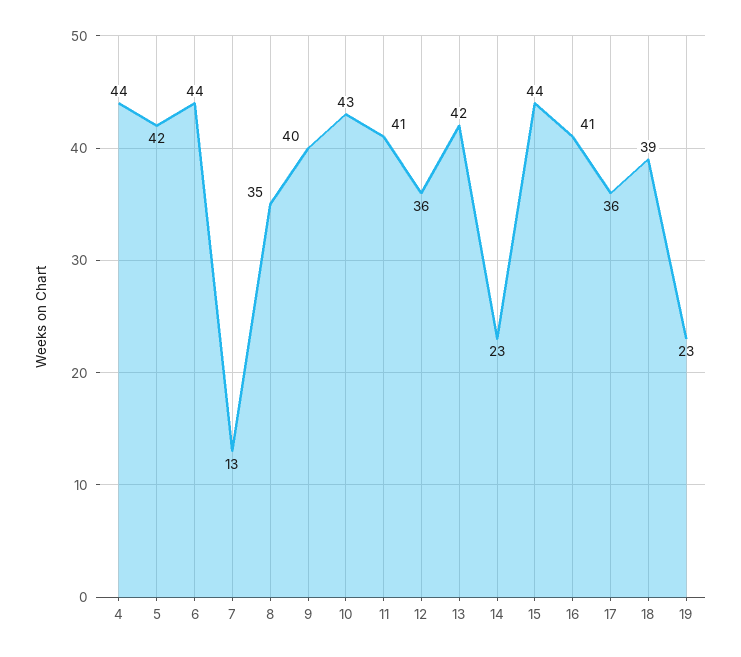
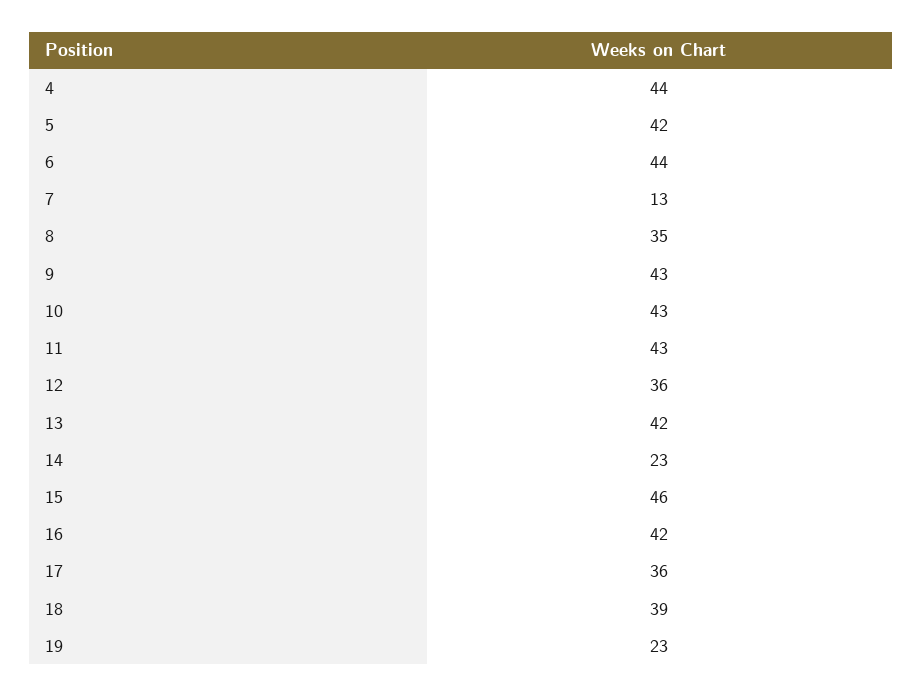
  {
    "4": 44,
    "5": 42,
    "6": 44,
    "7": 13,
    "8": 35,
-   "9": 40,
+   "9": 43,
    "10": 43,
-   "11": 41,
+   "11": 43,
    "12": 36,
    "13": 42,
    "14": 23,
-   "15": 44,
+   "15": 46,
-   "16": 41,
+   "16": 42,
    "17": 36,
    "18": 39,
    "19": 23
  }

